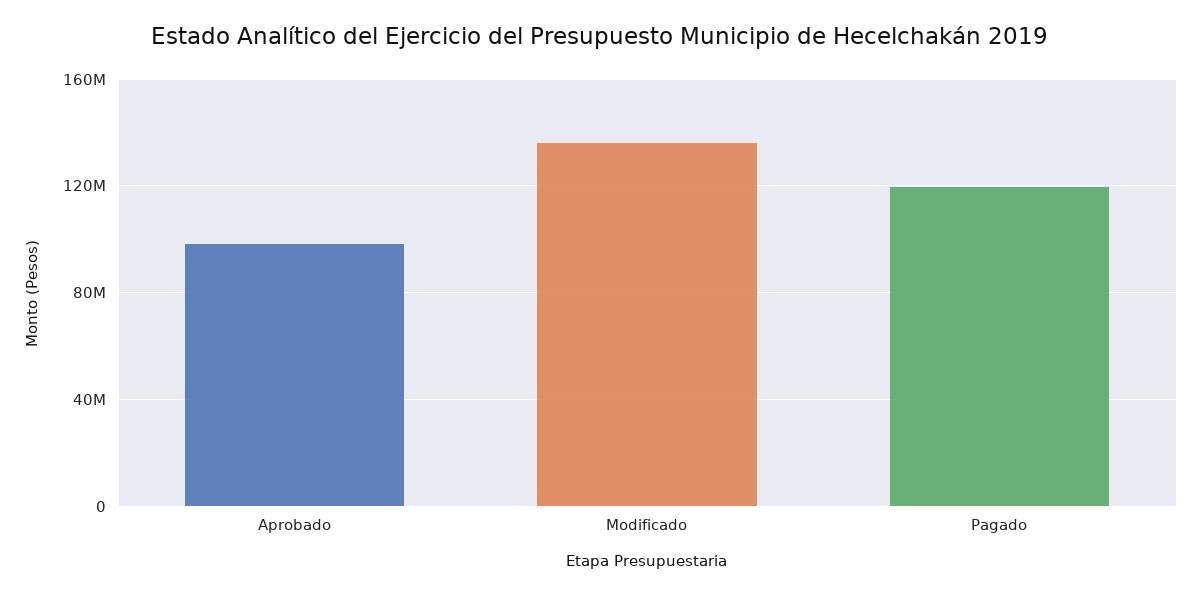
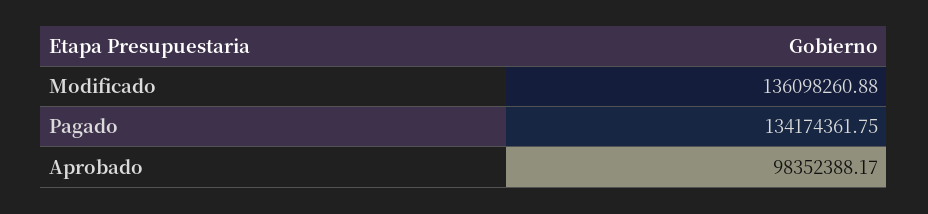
  {
    "Aprobado": 98352388.17,
    "Modificado": 136098260.88,
-   "Pagado": 120000000
+   "Pagado": 134174361.75
  }

